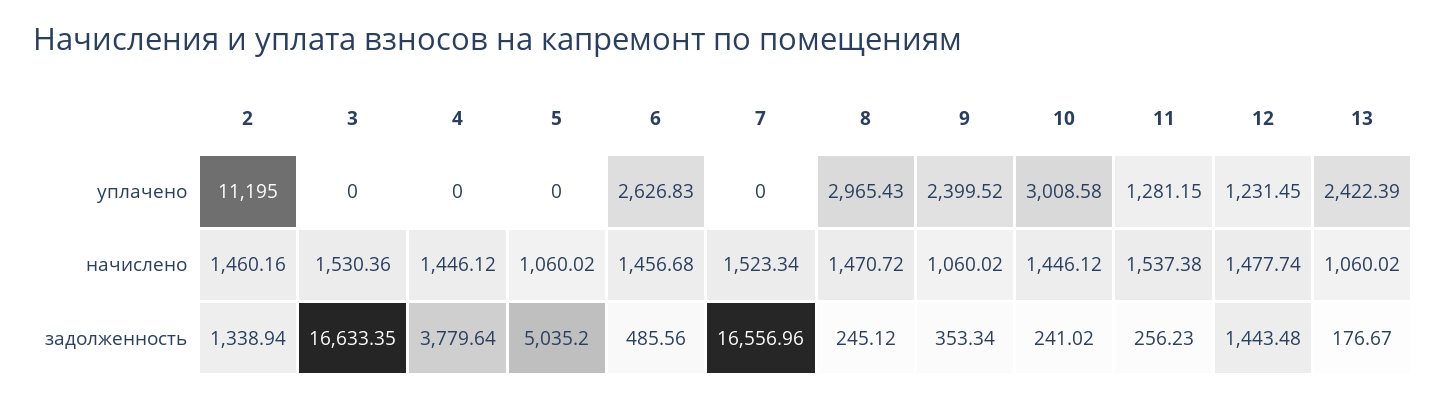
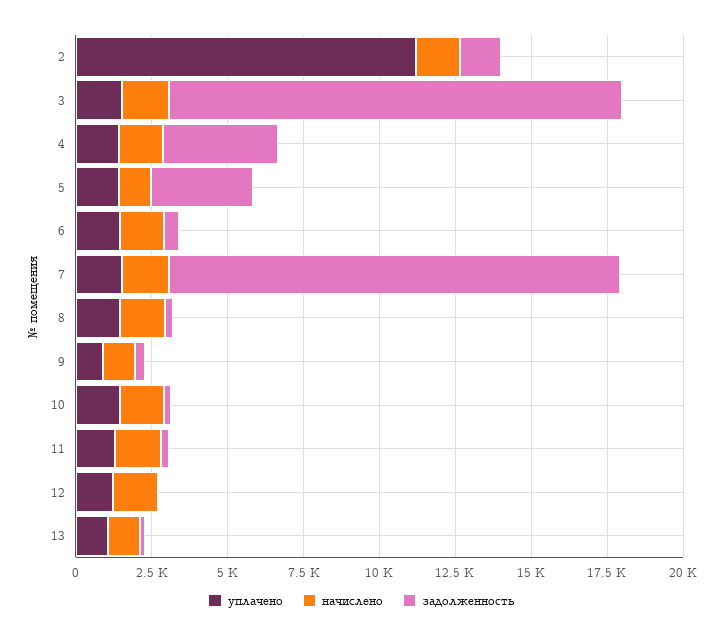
  {
    "уплачено": {
      "2": 11195,
-     "3": 0,
+     "3": 1500,
-     "4": 0,
+     "4": 1500,
-     "5": 0,
+     "5": 1500,
-     "6": 2626.83,
+     "6": 1500,
-     "7": 0,
+     "7": 1500,
-     "8": 2965.43,
+     "8": 1500,
-     "9": 2399.52,
+     "9": 1000,
-     "10": 3008.58,
+     "10": 1500,
      "11": 1281.15,
      "12": 1231.45,
-     "13": 2422.39
+     "13": 1000
    },
    "начислено": {
      "2": 1460.16,
      "3": 1530.36,
      "4": 1446.12,
      "5": 1060.02,
      "6": 1456.68,
      "7": 1523.34,
      "8": 1470.72,
      "9": 1060.02,
      "10": 1446.12,
      "11": 1537.38,
      "12": 1477.74,
      "13": 1060.02
    },
    "задолженность": {
      "2": 1338.94,
-     "3": 16633.35,
+     "3": 15000,
      "4": 3779.64,
-     "5": 5035.2,
+     "5": 3500,
      "6": 485.56,
-     "7": 16556.96,
+     "7": 15000,
      "8": 245.12,
      "9": 353.34,
      "10": 241.02,
      "11": 256.23,
-     "12": 1443.48,
+     "12": 0,
      "13": 176.67
    }
  }

